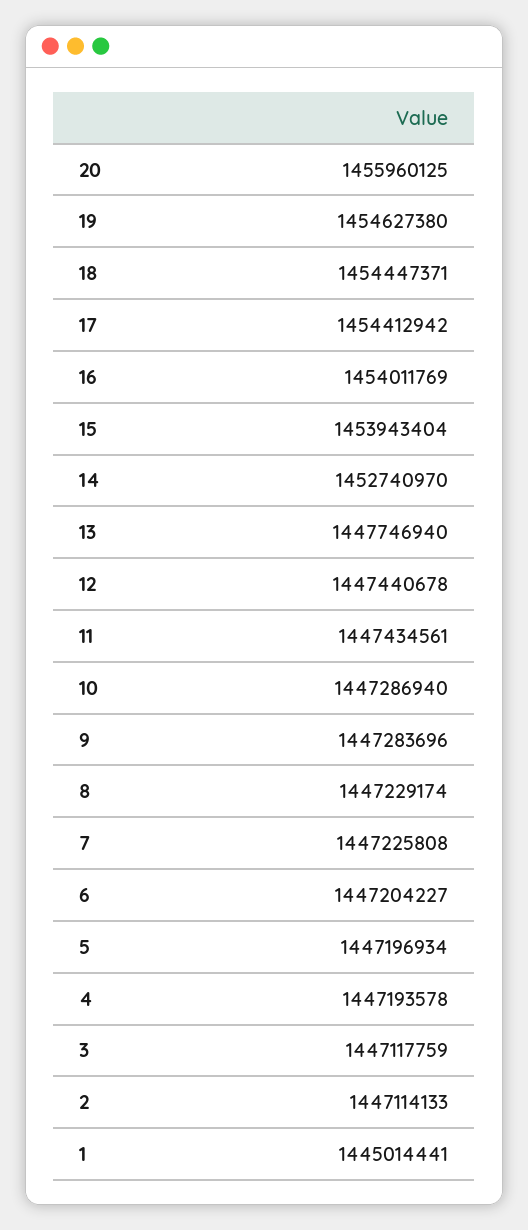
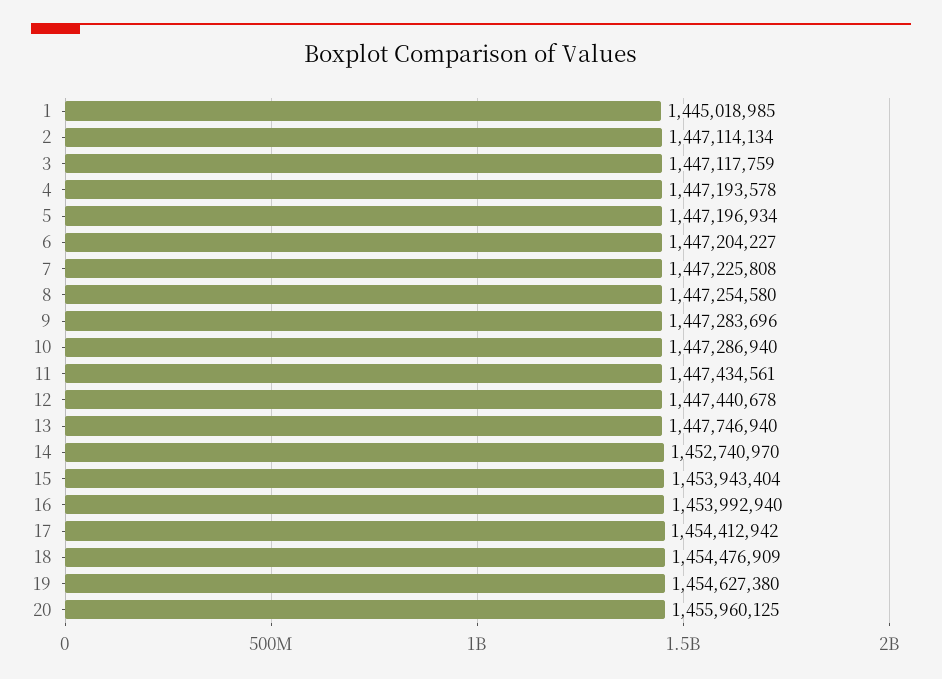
  {
    "20": 1455960125,
    "19": 1454627380,
-   "18": 1454447371,
+   "18": 1454476909,
    "17": 1454412942,
-   "16": 1454011769,
+   "16": 1453992940,
    "15": 1453943404,
    "14": 1452740970,
    "13": 1447746940,
    "12": 1447440678,
    "11": 1447434561,
    "10": 1447286940,
    "9": 1447283696,
-   "8": 1447229174,
+   "8": 1447254580,
    "7": 1447225808,
    "6": 1447204227,
    "5": 1447196934,
    "4": 1447193578,
    "3": 1447117759,
-   "2": 1447114133,
+   "2": 1447114134,
-   "1": 1445014441
+   "1": 1445018985
  }

